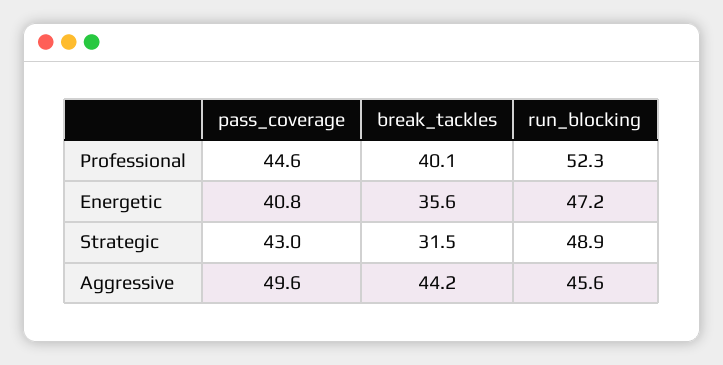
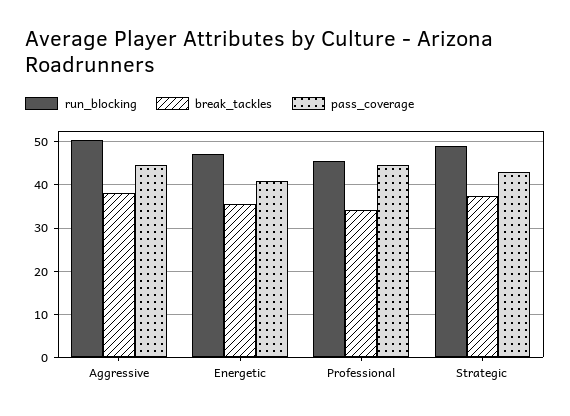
  {
    "pass_coverage": {
      "Professional": 44.6,
      "Energetic": 40.8,
      "Strategic": 43,
-     "Aggressive": 49.6
+     "Aggressive": 44
    },
    "break_tackles": {
-     "Professional": 40.1,
+     "Professional": 34,
      "Energetic": 35.6,
-     "Strategic": 31.5,
+     "Strategic": 38,
-     "Aggressive": 44.2
+     "Aggressive": 38
    },
    "run_blocking": {
-     "Professional": 52.3,
+     "Professional": 46,
      "Energetic": 47.2,
      "Strategic": 48.9,
-     "Aggressive": 45.6
+     "Aggressive": 50
    }
  }

